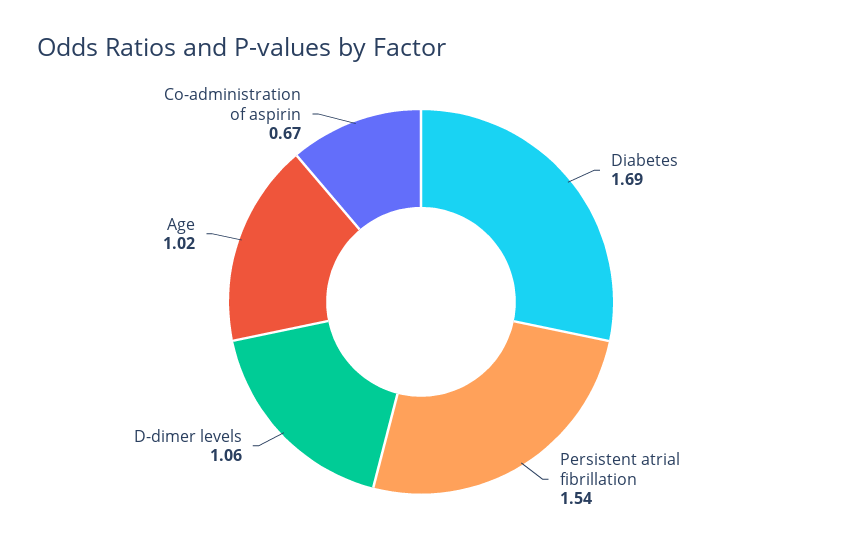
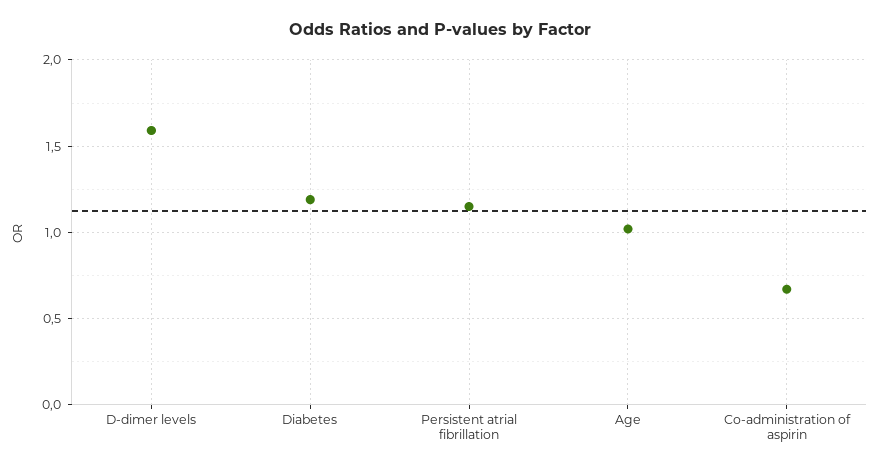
  {
-   "Diabetes": 1.69,
+   "Diabetes": 1.2,
-   "Persistent atrial fibrillation": 1.54,
+   "Persistent atrial fibrillation": 1.15,
-   "D-dimer levels": 1.06,
+   "D-dimer levels": 1.6,
    "Age": 1.02,
    "Co-administration of aspirin": 0.67
  }

